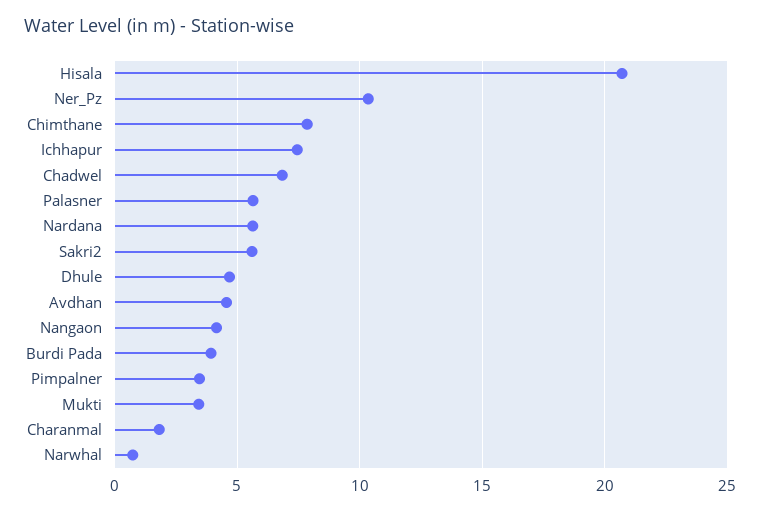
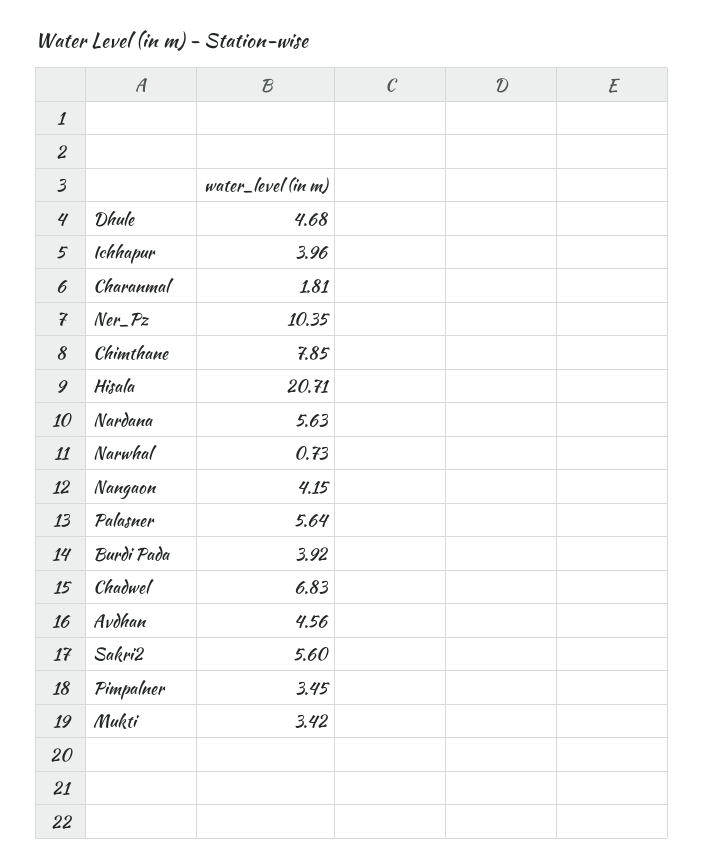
  {
    "Hisala": 20.71,
    "Ner_Pz": 10.35,
    "Chimthane": 7.85,
-   "Ichhapur": 7.5,
+   "Ichhapur": 3.96,
    "Chadwel": 6.83,
    "Palasner": 5.64,
    "Nardana": 5.63,
    "Sakri2": 5.6,
    "Dhule": 4.68,
    "Avdhan": 4.56,
    "Nangaon": 4.15,
    "Burdi Pada": 3.92,
    "Pimpalner": 3.45,
    "Mukti": 3.42,
    "Charanmal": 1.81,
    "Narwhal": 0.73
  }

